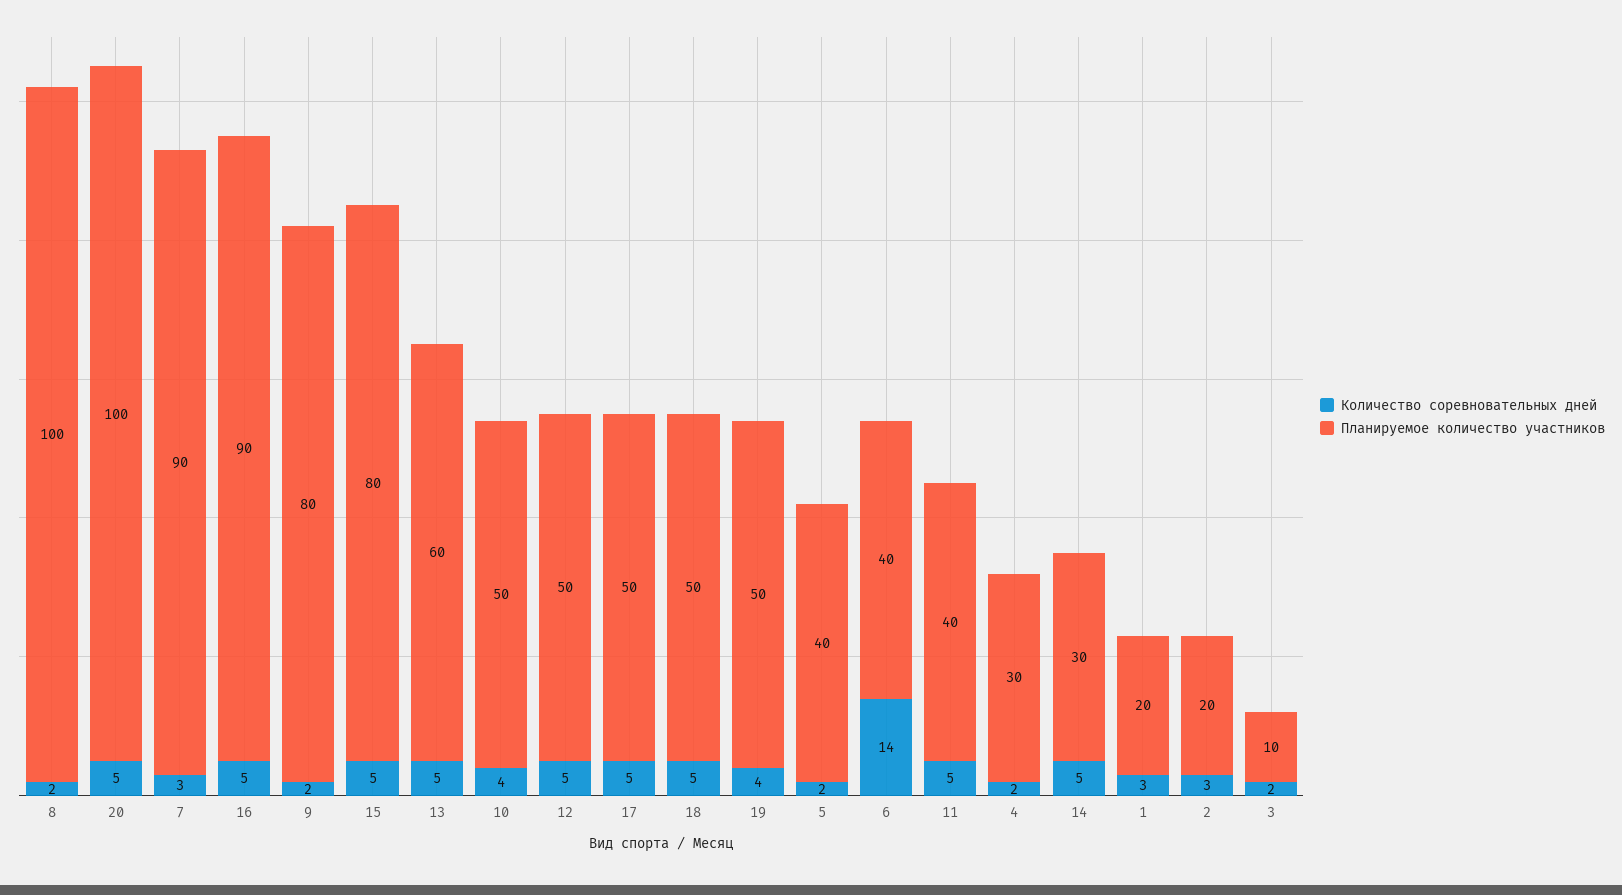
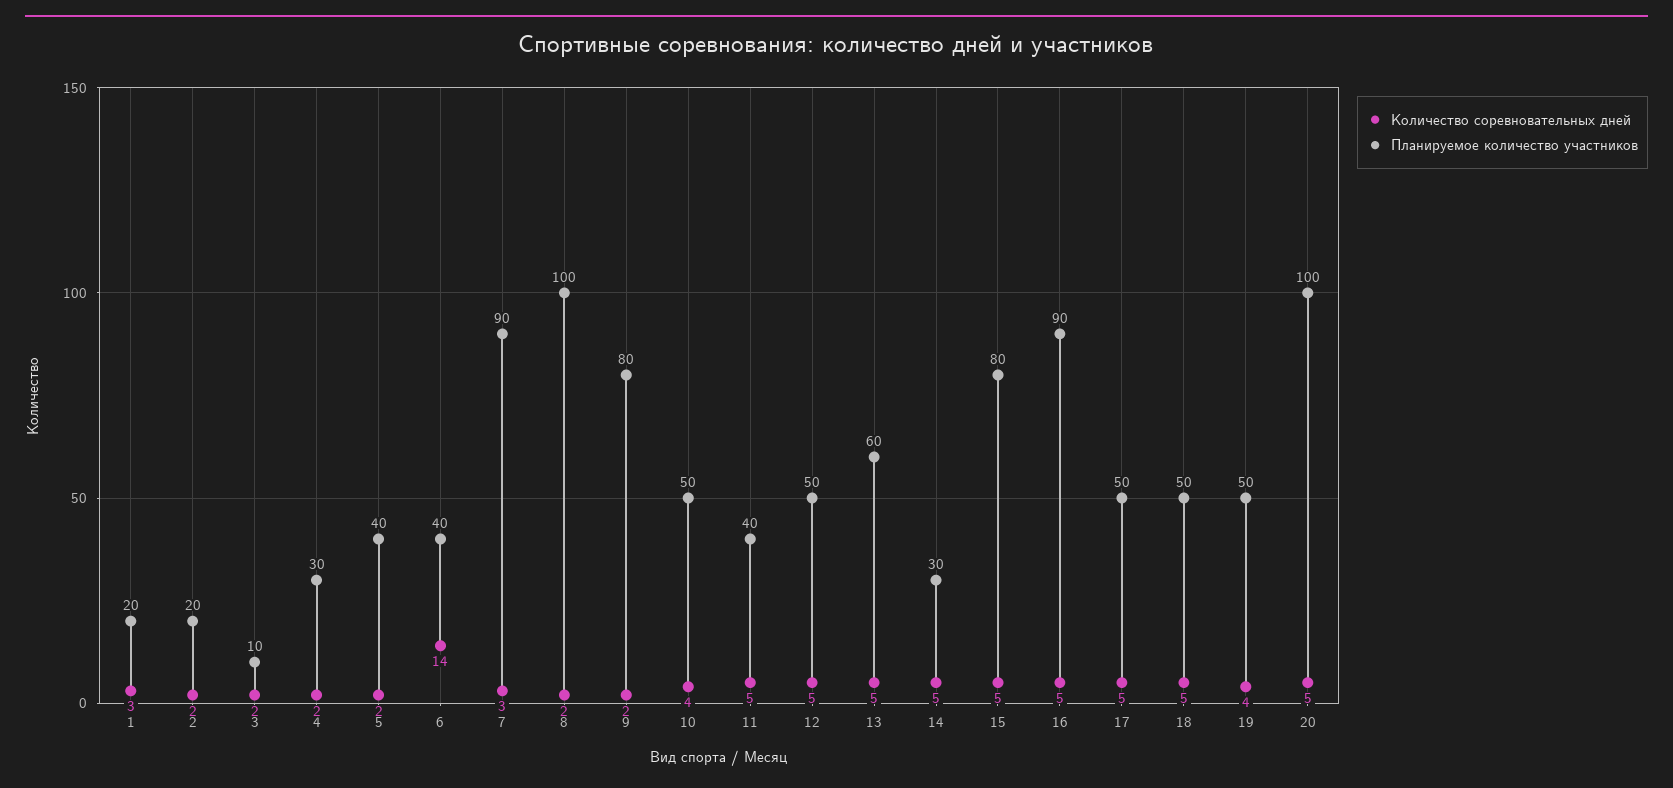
  {
    "Количество соревновательных дней": {
      "8": 2,
      "20": 5,
      "7": 3,
      "16": 5,
      "9": 2,
      "15": 5,
      "13": 5,
      "10": 4,
      "12": 5,
      "17": 5,
      "18": 5,
      "19": 4,
      "5": 2,
      "6": 14,
      "11": 5,
      "4": 2,
      "14": 5,
      "1": 3,
-     "2": 3,
+     "2": 2,
      "3": 2
    },
    "Планируемое количество участников": {
      "8": 100,
      "20": 100,
      "7": 90,
      "16": 90,
      "9": 80,
      "15": 80,
      "13": 60,
      "10": 50,
      "12": 50,
      "17": 50,
      "18": 50,
      "19": 50,
      "5": 40,
      "6": 40,
      "11": 40,
      "4": 30,
      "14": 30,
      "1": 20,
      "2": 20,
      "3": 10
    }
  }

